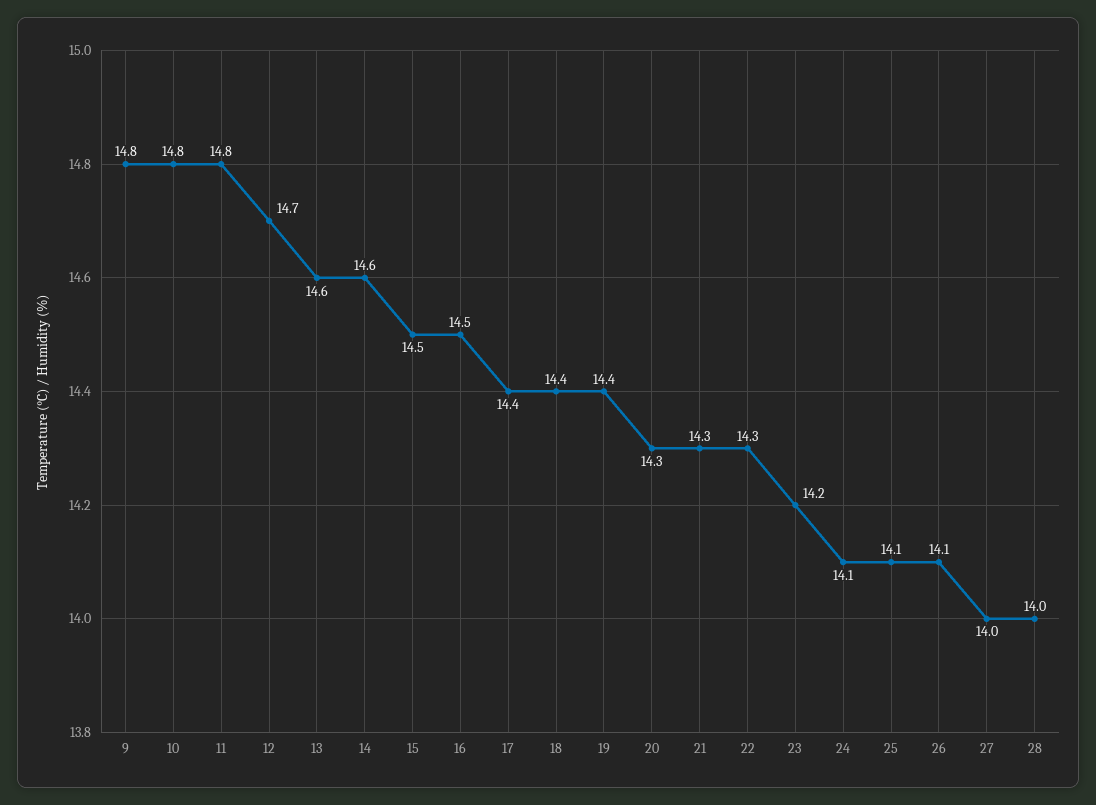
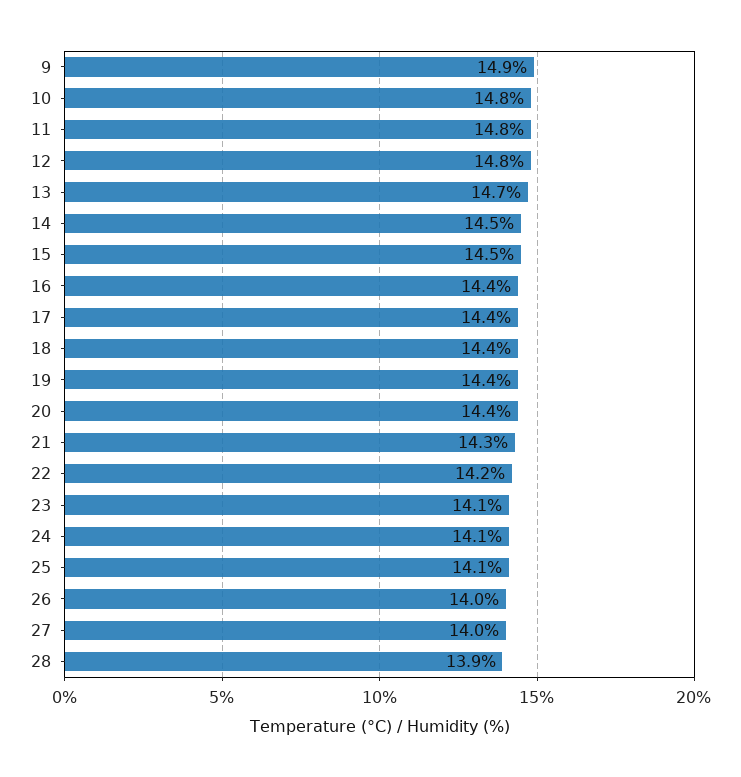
  {
-   "9": 14.8,
+   "9": 14.9,
    "10": 14.8,
    "11": 14.8,
-   "12": 14.7,
+   "12": 14.8,
-   "13": 14.6,
+   "13": 14.7,
-   "14": 14.6,
+   "14": 14.5,
    "15": 14.5,
-   "16": 14.5,
+   "16": 14.4,
    "17": 14.4,
    "18": 14.4,
    "19": 14.4,
-   "20": 14.3,
+   "20": 14.4,
    "21": 14.3,
-   "22": 14.3,
+   "22": 14.2,
-   "23": 14.2,
+   "23": 14.1,
    "24": 14.1,
    "25": 14.1,
-   "26": 14.1,
+   "26": 14,
    "27": 14,
-   "28": 14
+   "28": 13.9
  }

